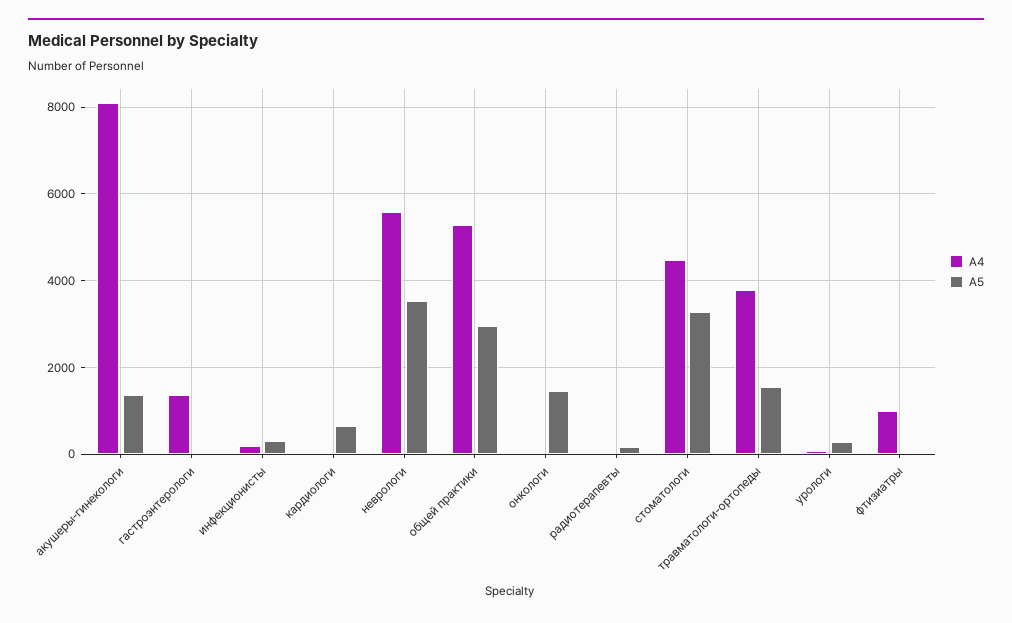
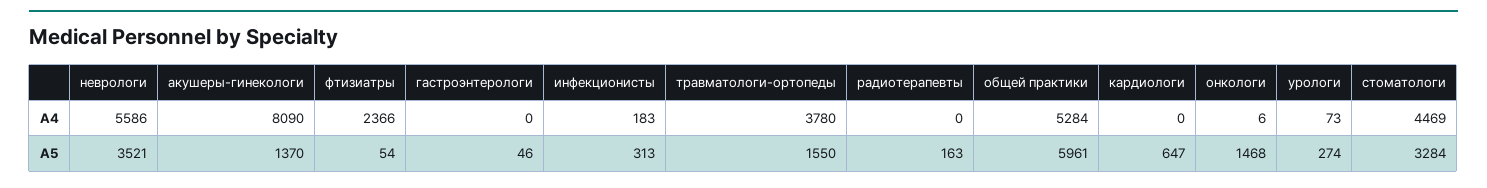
  {
    "A4": {
      "акушеры-гинекологи": 8090,
-     "гастроэнтерологи": 1400,
+     "гастроэнтерологи": 0,
      "инфекционисты": 183,
      "кардиологи": 0,
      "неврологи": 5586,
      "общей практики": 5284,
      "онкологи": 6,
      "радиотерапевты": 0,
      "стоматологи": 4469,
      "травматологи-ортопеды": 3780,
      "урологи": 73,
-     "фтизиатры": 1000
+     "фтизиатры": 2366
    },
    "A5": {
      "акушеры-гинекологи": 1370,
      "гастроэнтерологи": 46,
      "инфекционисты": 313,
      "кардиологи": 647,
      "неврологи": 3521,
-     "общей практики": 3000,
+     "общей практики": 5961,
      "онкологи": 1468,
      "радиотерапевты": 163,
      "стоматологи": 3284,
      "травматологи-ортопеды": 1550,
      "урологи": 274,
      "фтизиатры": 54
    }
  }

